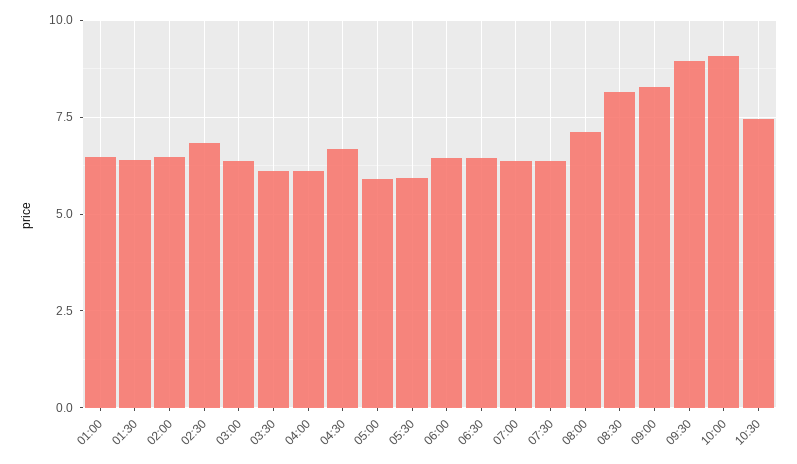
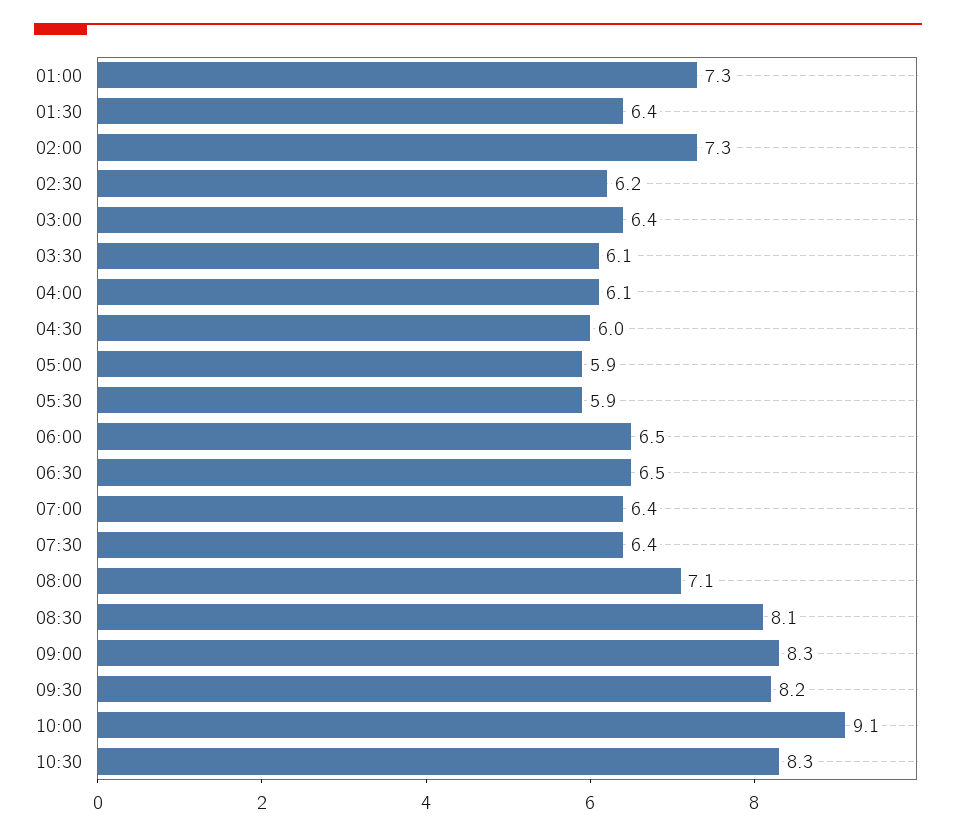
  {
-   "01:00": 6.5,
+   "01:00": 7.3,
    "01:30": 6.4,
-   "02:00": 6.5,
+   "02:00": 7.3,
-   "02:30": 6.75,
+   "02:30": 6.2,
    "03:00": 6.4,
    "03:30": 6.1,
    "04:00": 6.1,
-   "04:30": 6.75,
+   "04:30": 6,
    "05:00": 5.9,
    "05:30": 5.9,
    "06:00": 6.5,
    "06:30": 6.5,
    "07:00": 6.4,
    "07:30": 6.4,
    "08:00": 7.1,
    "08:30": 8.1,
    "09:00": 8.3,
-   "09:30": 9,
+   "09:30": 8.2,
    "10:00": 9.1,
-   "10:30": 7.5
+   "10:30": 8.3
  }

